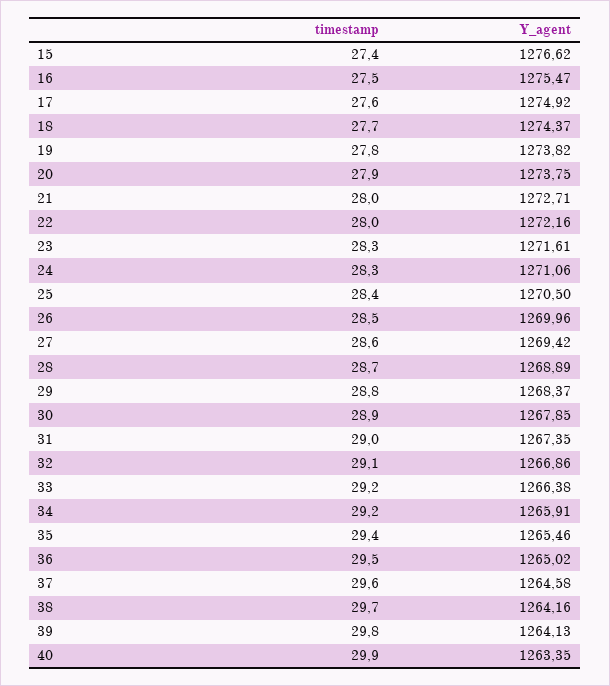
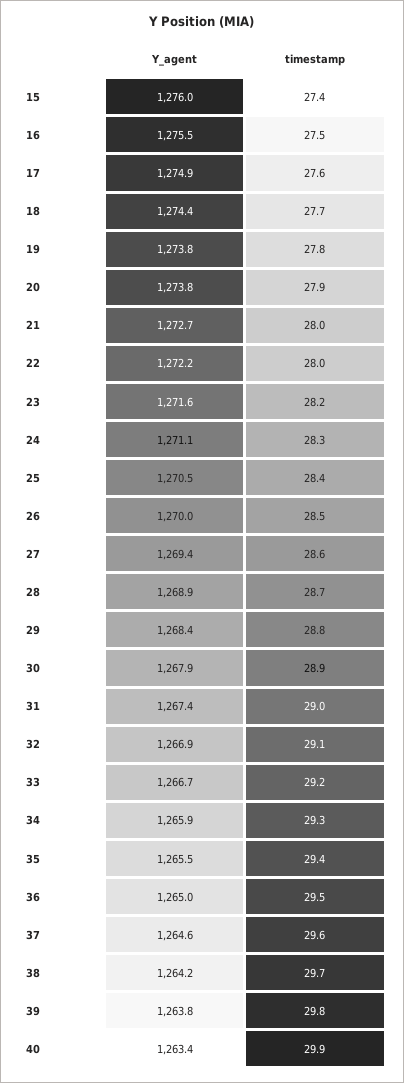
  {
    "timestamp": {
      "15": 27.4,
      "16": 27.5,
      "17": 27.6,
      "18": 27.7,
      "19": 27.8,
      "20": 27.9,
      "21": 28,
      "22": 28,
-     "23": 28.3,
+     "23": 28.2,
      "24": 28.3,
      "25": 28.4,
      "26": 28.5,
      "27": 28.6,
      "28": 28.7,
      "29": 28.8,
      "30": 28.9,
      "31": 29,
      "32": 29.1,
      "33": 29.2,
-     "34": 29.2,
+     "34": 29.3,
      "35": 29.4,
      "36": 29.5,
      "37": 29.6,
      "38": 29.7,
      "39": 29.8,
      "40": 29.9
    },
    "Y_agent": {
-     "15": 1276.62,
+     "15": 1276,
      "16": 1275.47,
      "17": 1274.92,
      "18": 1274.37,
      "19": 1273.82,
      "20": 1273.75,
      "21": 1272.71,
      "22": 1272.16,
      "23": 1271.61,
      "24": 1271.06,
      "25": 1270.5,
      "26": 1269.96,
      "27": 1269.42,
      "28": 1268.89,
      "29": 1268.37,
      "30": 1267.85,
      "31": 1267.35,
      "32": 1266.86,
-     "33": 1266.38,
+     "33": 1266.7,
      "34": 1265.91,
      "35": 1265.46,
      "36": 1265.02,
      "37": 1264.58,
      "38": 1264.16,
-     "39": 1264.13,
+     "39": 1263.8,
      "40": 1263.35
    }
  }

